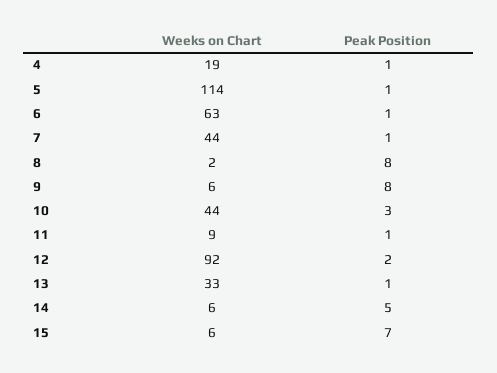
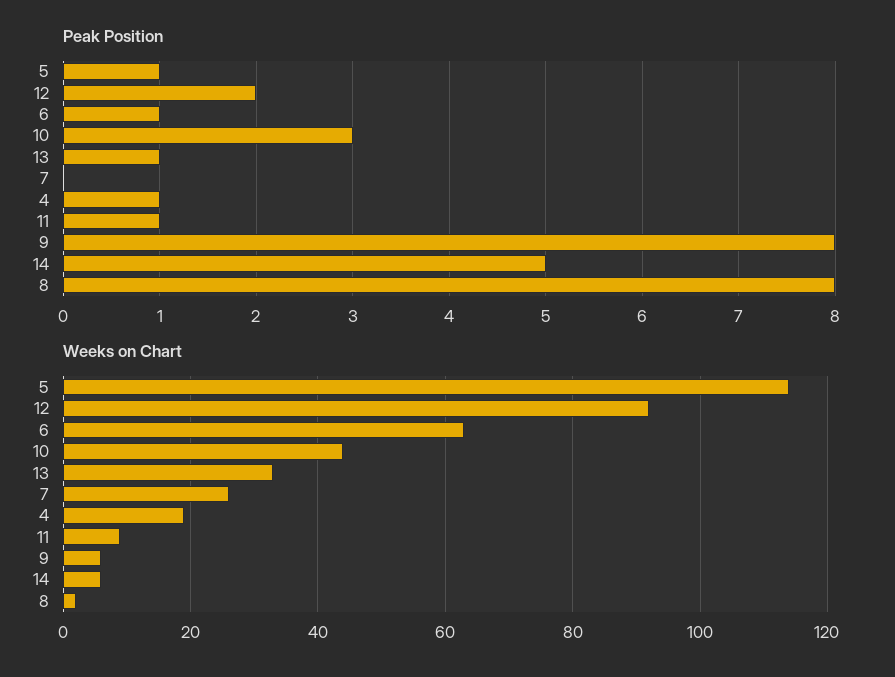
  {
    "Weeks on Chart": {
      "4": 19,
      "5": 114,
      "6": 63,
-     "7": 44,
+     "7": 25,
      "8": 2,
      "9": 6,
      "10": 44,
      "11": 9,
      "12": 92,
      "13": 33,
-     "14": 6,
+     "14": 6
-     "15": 6
    },
    "Peak Position": {
      "4": 1,
      "5": 1,
      "6": 1,
-     "7": 1,
+     "7": 0,
      "8": 8,
      "9": 8,
      "10": 3,
      "11": 1,
      "12": 2,
      "13": 1,
-     "14": 5,
+     "14": 5
-     "15": 7
    }
  }

